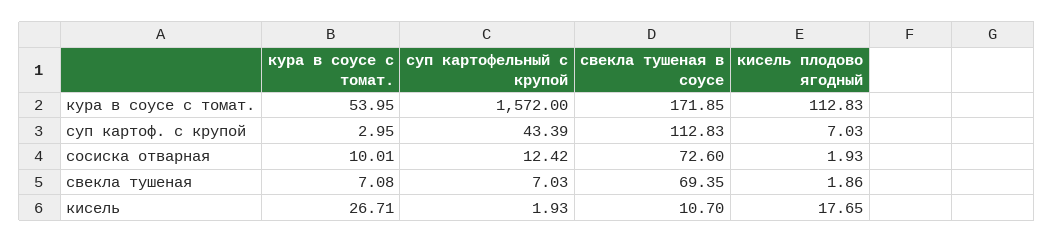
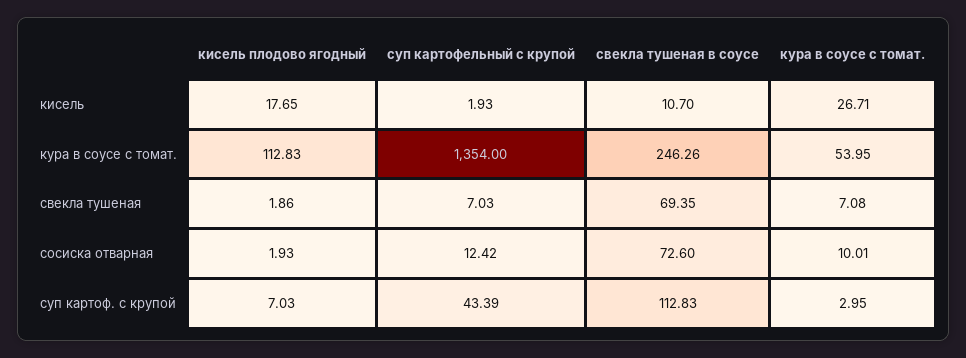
  {
    "кура в соусе с томат.": {
      "кура в соусе с томат.": 53.95,
      "суп картоф. с крупой": 2.95,
      "сосиска отварная": 10.01,
      "свекла тушеная": 7.08,
      "кисель": 26.71
    },
    "суп картофельный с крупой": {
-     "кура в соусе с томат.": 1572,
+     "кура в соусе с томат.": 1354,
      "суп картоф. с крупой": 43.39,
      "сосиска отварная": 12.42,
      "свекла тушеная": 7.03,
      "кисель": 1.93
    },
    "свекла тушеная в соусе": {
-     "кура в соусе с томат.": 171.85,
+     "кура в соусе с томат.": 246.26,
      "суп картоф. с крупой": 112.83,
      "сосиска отварная": 72.6,
      "свекла тушеная": 69.35,
      "кисель": 10.7
    },
    "кисель плодово ягодный": {
      "кура в соусе с томат.": 112.83,
      "суп картоф. с крупой": 7.03,
      "сосиска отварная": 1.93,
      "свекла тушеная": 1.86,
      "кисель": 17.65
    }
  }

